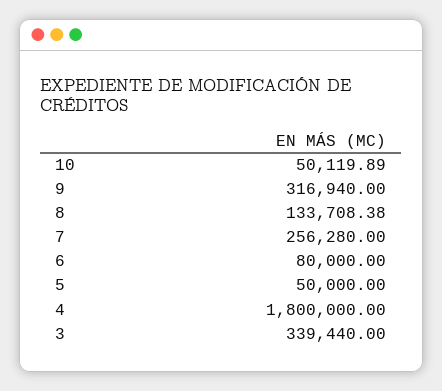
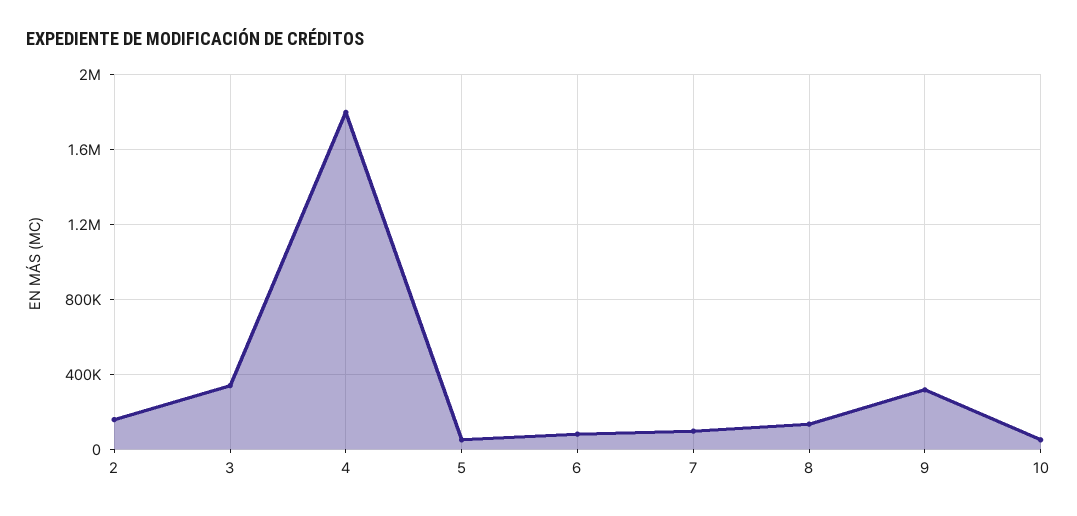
  {
    "10": 50119.89,
    "9": 316940,
    "8": 133708.38,
-   "7": 256280,
+   "7": 100000,
    "6": 80000,
    "5": 50000,
    "4": 1800000,
-   "3": 339440
+   "3": 339440,
+   "2": 150000
  }

